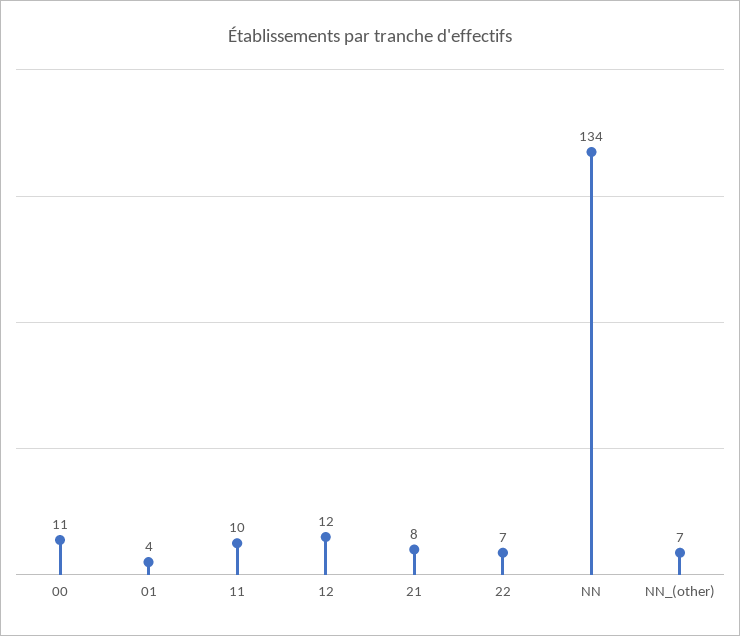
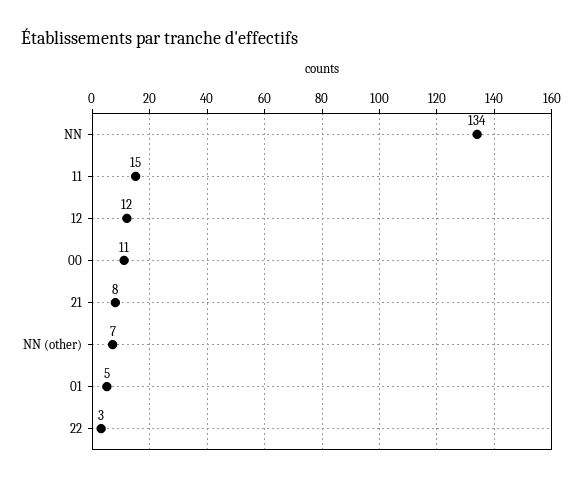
  {
    "00": 11,
-   "01": 4,
+   "01": 5,
-   "11": 10,
+   "11": 15,
    "12": 12,
    "21": 8,
-   "22": 7,
+   "22": 3,
    "NN": 134,
    "NN_(other)": 7
  }

